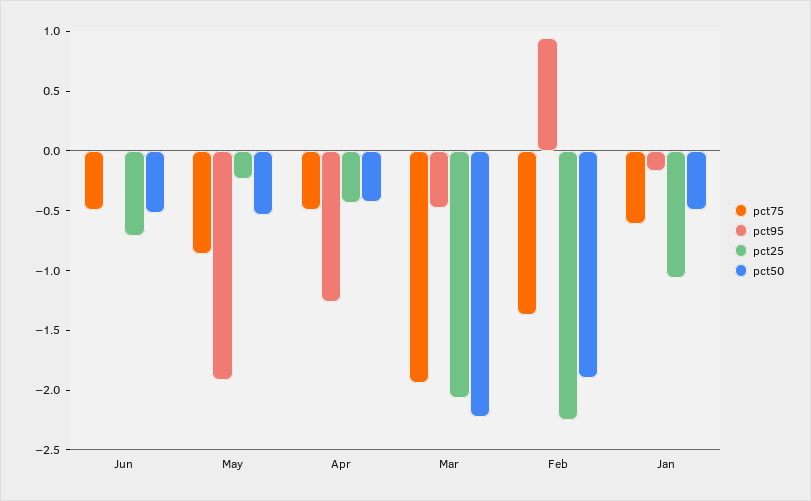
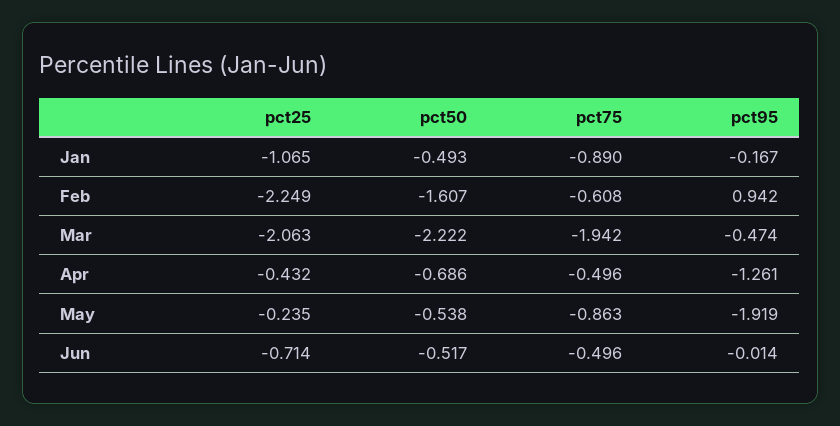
  {
    "pct75": {
      "Jun": -0.496,
      "May": -0.863,
      "Apr": -0.496,
      "Mar": -1.942,
-     "Feb": -1.4,
+     "Feb": -0.608,
-     "Jan": -0.6
+     "Jan": -0.89
    },
    "pct95": {
      "Jun": -0.014,
      "May": -1.919,
      "Apr": -1.261,
      "Mar": -0.474,
      "Feb": 0.942,
      "Jan": -0.167
    },
    "pct25": {
      "Jun": -0.714,
      "May": -0.235,
      "Apr": -0.432,
      "Mar": -2.063,
      "Feb": -2.249,
      "Jan": -1.065
    },
    "pct50": {
      "Jun": -0.517,
      "May": -0.538,
-     "Apr": -0.4,
+     "Apr": -0.686,
      "Mar": -2.222,
-     "Feb": -1.9,
+     "Feb": -1.607,
      "Jan": -0.493
    }
  }

